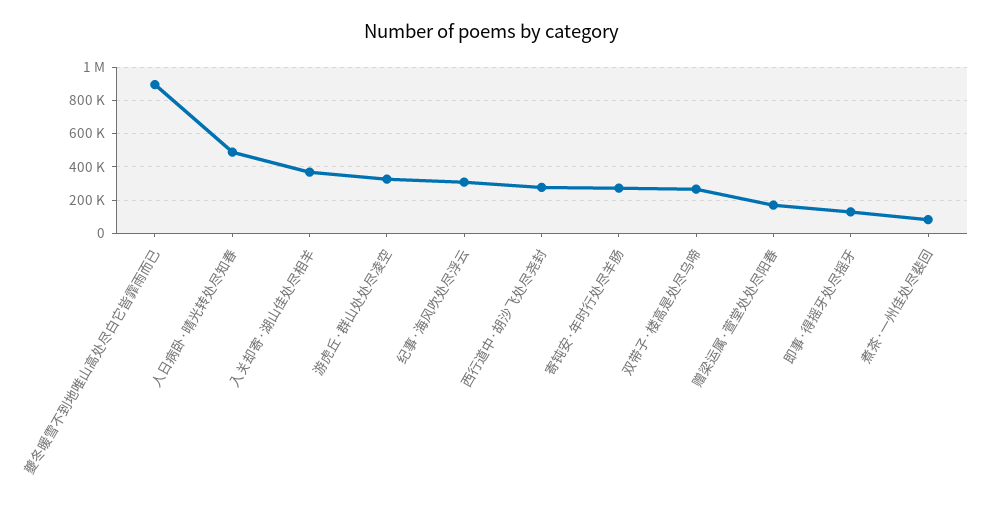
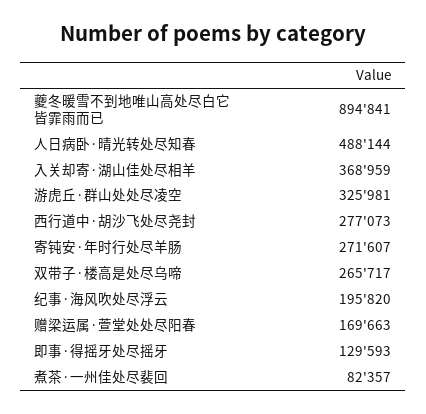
  {
    "夔冬暖雪不到地唯山高处尽白它皆霏雨而已": 894841,
    "人日病卧·晴光转处尽知春": 488144,
    "入关却寄·湖山佳处尽相羊": 368959,
    "游虎丘·群山处处尽凌空": 325981,
-   "纪事·海风吹处尽浮云": 300000,
+   "纪事·海风吹处尽浮云": 195820,
    "西行道中·胡沙飞处尽尧封": 277073,
    "寄钝安·年时行处尽羊肠": 271607,
    "双带子·楼高是处尽乌啼": 265717,
    "赠梁运属·萱堂处处尽阳春": 169663,
    "即事·得摇牙处尽摇牙": 129593,
    "煮茶·一州佳处尽裴回": 82357
  }

